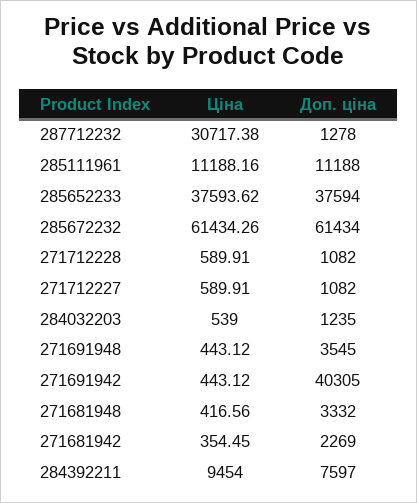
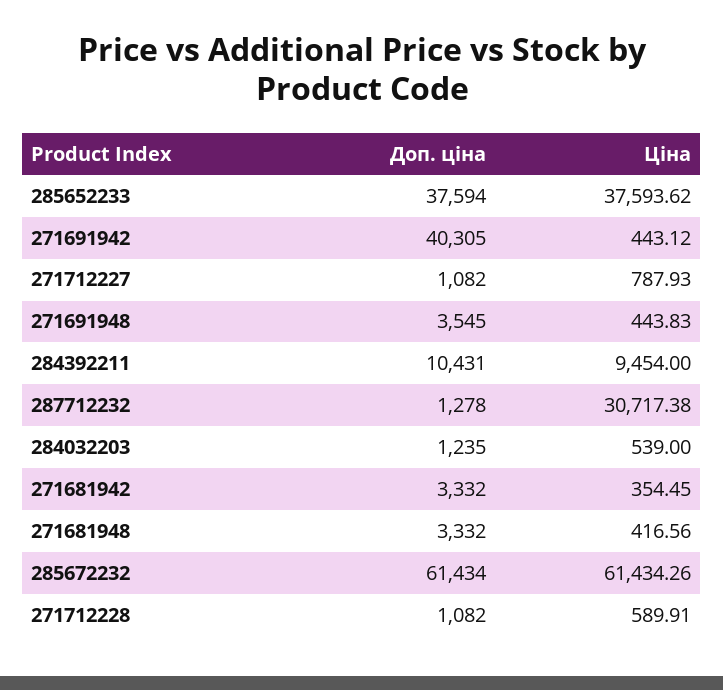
  {
    "Ціна": {
      "287712232": 30717.38,
-     "285111961": 11188.16,
      "285652233": 37593.62,
      "285672232": 61434.26,
      "271712228": 589.91,
-     "271712227": 589.91,
+     "271712227": 787.93,
      "284032203": 539,
-     "271691948": 443.12,
+     "271691948": 443.83,
      "271691942": 443.12,
      "271681948": 416.56,
      "271681942": 354.45,
      "284392211": 9454
    },
    "Доп. ціна": {
      "287712232": 1278,
-     "285111961": 11188,
      "285652233": 37594,
      "285672232": 61434,
      "271712228": 1082,
      "271712227": 1082,
      "284032203": 1235,
      "271691948": 3545,
      "271691942": 40305,
      "271681948": 3332,
-     "271681942": 2269,
+     "271681942": 3332,
-     "284392211": 7597
+     "284392211": 10431
    }
  }

